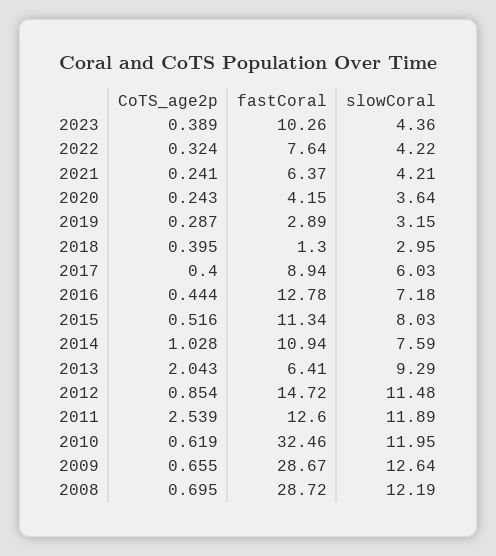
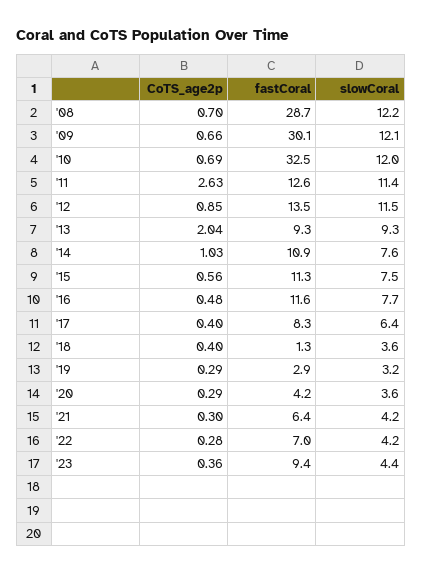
  {
    "CoTS_age2p": {
-     "2023": 0.389,
+     "2023": 0.36,
-     "2022": 0.324,
+     "2022": 0.28,
-     "2021": 0.241,
+     "2021": 0.3,
-     "2020": 0.243,
+     "2020": 0.29,
      "2019": 0.287,
      "2018": 0.395,
      "2017": 0.4,
-     "2016": 0.444,
+     "2016": 0.48,
-     "2015": 0.516,
+     "2015": 0.56,
      "2014": 1.028,
      "2013": 2.043,
      "2012": 0.854,
-     "2011": 2.539,
+     "2011": 2.63,
-     "2010": 0.619,
+     "2010": 0.69,
      "2009": 0.655,
      "2008": 0.695
    },
    "fastCoral": {
-     "2023": 10.26,
+     "2023": 9.4,
-     "2022": 7.64,
+     "2022": 7,
      "2021": 6.37,
      "2020": 4.15,
      "2019": 2.89,
      "2018": 1.3,
-     "2017": 8.94,
+     "2017": 8.3,
-     "2016": 12.78,
+     "2016": 11.6,
      "2015": 11.34,
      "2014": 10.94,
-     "2013": 6.41,
+     "2013": 9.3,
-     "2012": 14.72,
+     "2012": 13.5,
      "2011": 12.6,
      "2010": 32.46,
-     "2009": 28.67,
+     "2009": 30.1,
      "2008": 28.72
    },
    "slowCoral": {
      "2023": 4.36,
      "2022": 4.22,
      "2021": 4.21,
      "2020": 3.64,
      "2019": 3.15,
-     "2018": 2.95,
+     "2018": 3.6,
-     "2017": 6.03,
+     "2017": 6.4,
-     "2016": 7.18,
+     "2016": 7.7,
-     "2015": 8.03,
+     "2015": 7.5,
      "2014": 7.59,
      "2013": 9.29,
      "2012": 11.48,
-     "2011": 11.89,
+     "2011": 11.4,
      "2010": 11.95,
-     "2009": 12.64,
+     "2009": 12.1,
      "2008": 12.19
    }
  }

